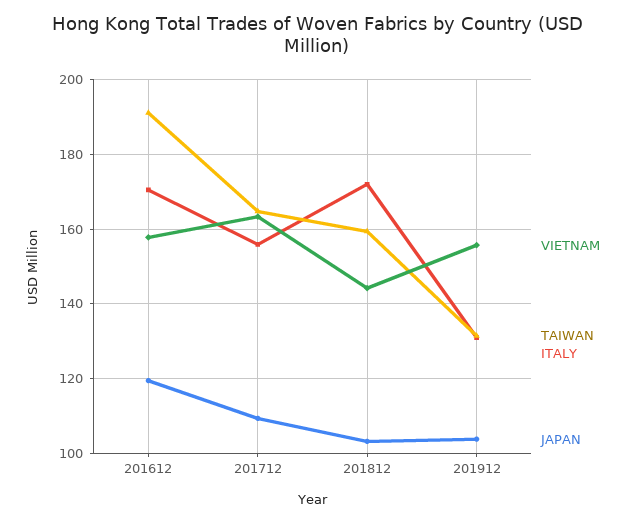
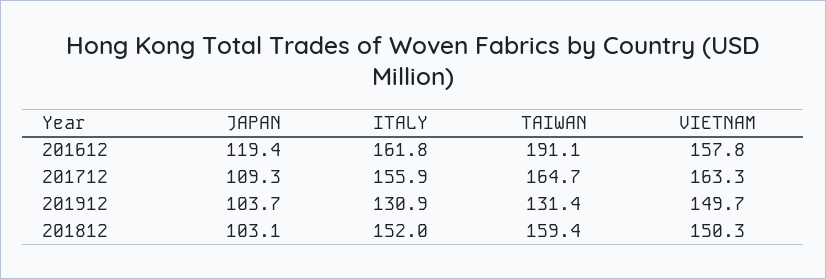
  {
    "VIETNAM": {
      "201612": 157.8,
      "201712": 163.3,
-     "201812": 144,
+     "201812": 150.3,
-     "201912": 156
+     "201912": 149.7
    },
    "TAIWAN": {
      "201612": 191.1,
      "201712": 164.7,
      "201812": 159.4,
      "201912": 131.4
    },
    "ITALY": {
-     "201612": 170,
+     "201612": 161.8,
      "201712": 155.9,
-     "201812": 172,
+     "201812": 152,
      "201912": 130.9
    },
    "JAPAN": {
      "201612": 119.4,
      "201712": 109.3,
      "201812": 103.1,
      "201912": 103.7
    }
  }

